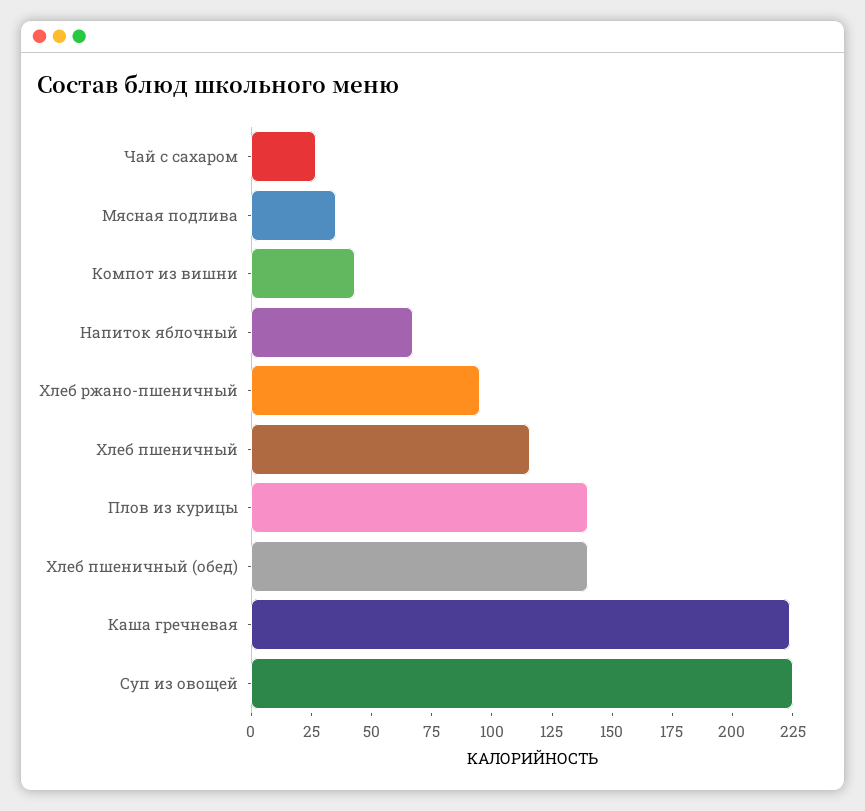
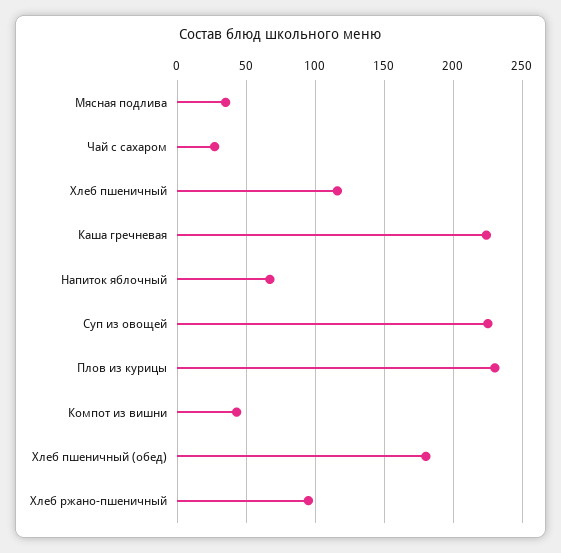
  {
    "Чай с сахаром": 25,
    "Мясная подлива": 35,
    "Компот из вишни": 45,
    "Напиток яблочный": 65,
    "Хлеб ржано-пшеничный": 95,
    "Хлеб пшеничный": 115,
-   "Плов из курицы": 140,
+   "Плов из курицы": 230,
-   "Хлеб пшеничный (обед)": 140,
+   "Хлеб пшеничный (обед)": 180,
    "Каша гречневая": 225,
    "Суп из овощей": 225
  }

